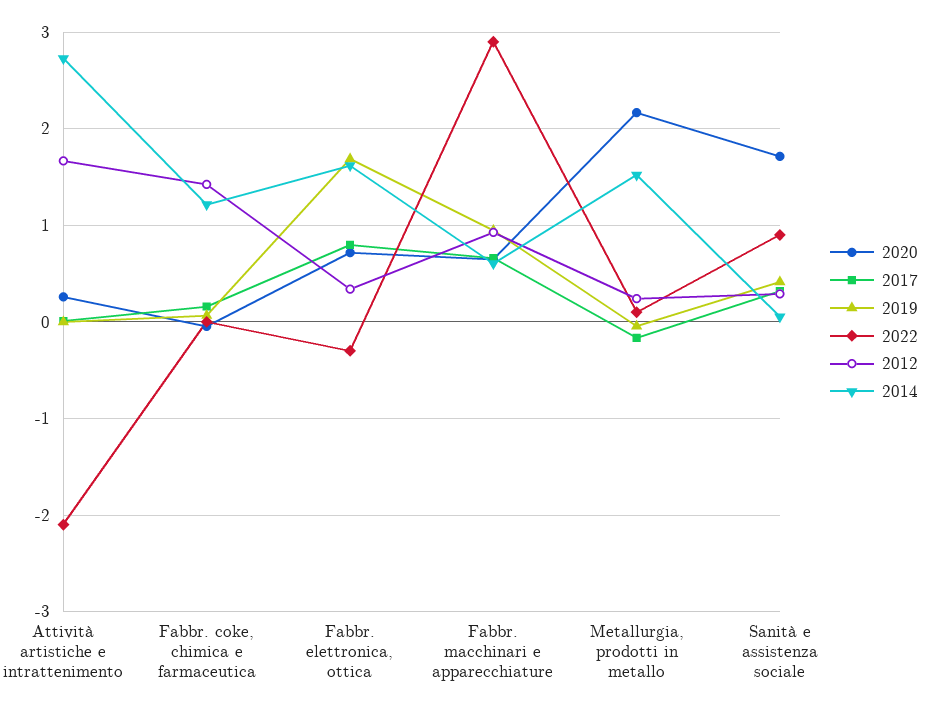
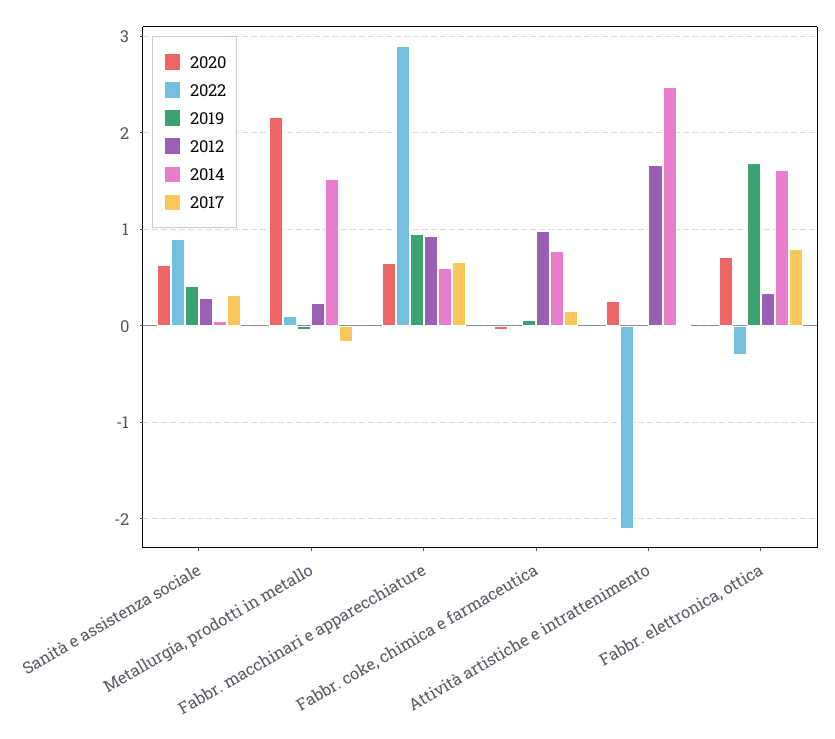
  {
    "2020": {
      "Attività artistiche e intrattenimento": 0.3,
      "Fabbr. coke, chimica e farmaceutica": 0,
      "Fabbr. elettronica, ottica": 0.7,
      "Fabbr. macchinari e apparecchiature": 0.6,
      "Metallurgia, prodotti in metallo": 2.2,
-     "Sanità e assistenza sociale": 1.7
+     "Sanità e assistenza sociale": 0.6
    },
    "2017": {
      "Attività artistiche e intrattenimento": 0,
      "Fabbr. coke, chimica e farmaceutica": 0.2,
      "Fabbr. elettronica, ottica": 0.8,
      "Fabbr. macchinari e apparecchiature": 0.7,
      "Metallurgia, prodotti in metallo": -0.2,
      "Sanità e assistenza sociale": 0.3
    },
    "2019": {
      "Attività artistiche e intrattenimento": 0,
      "Fabbr. coke, chimica e farmaceutica": 0.1,
      "Fabbr. elettronica, ottica": 1.7,
      "Fabbr. macchinari e apparecchiature": 0.9,
      "Metallurgia, prodotti in metallo": 0,
      "Sanità e assistenza sociale": 0.4
    },
    "2022": {
      "Attività artistiche e intrattenimento": -2.1,
      "Fabbr. coke, chimica e farmaceutica": 0,
      "Fabbr. elettronica, ottica": -0.3,
      "Fabbr. macchinari e apparecchiature": 2.9,
      "Metallurgia, prodotti in metallo": 0.1,
      "Sanità e assistenza sociale": 0.9
    },
    "2012": {
      "Attività artistiche e intrattenimento": 1.7,
-     "Fabbr. coke, chimica e farmaceutica": 1.4,
+     "Fabbr. coke, chimica e farmaceutica": 1,
      "Fabbr. elettronica, ottica": 0.3,
      "Fabbr. macchinari e apparecchiature": 0.9,
      "Metallurgia, prodotti in metallo": 0.2,
      "Sanità e assistenza sociale": 0.3
    },
    "2014": {
-     "Attività artistiche e intrattenimento": 2.7,
+     "Attività artistiche e intrattenimento": 2.5,
-     "Fabbr. coke, chimica e farmaceutica": 1.2,
+     "Fabbr. coke, chimica e farmaceutica": 0.8,
      "Fabbr. elettronica, ottica": 1.6,
      "Fabbr. macchinari e apparecchiature": 0.6,
      "Metallurgia, prodotti in metallo": 1.5,
      "Sanità e assistenza sociale": 0.1
    }
  }

